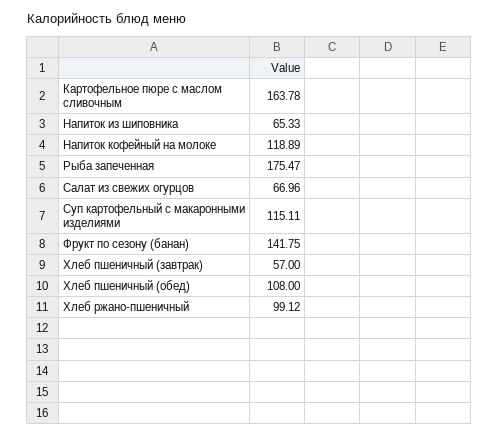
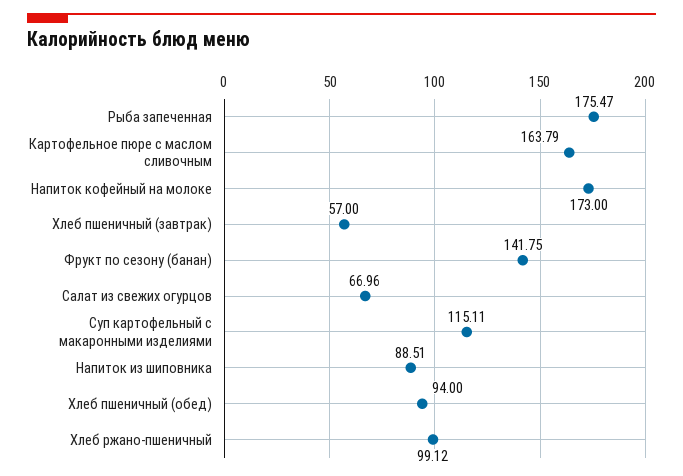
  {
-   "Картофельное пюре с маслом сливочным": 163.78,
+   "Картофельное пюре с маслом сливочным": 163.79,
-   "Напиток из шиповника": 65.33,
+   "Напиток из шиповника": 88.51,
-   "Напиток кофейный на молоке": 118.89,
+   "Напиток кофейный на молоке": 173,
    "Рыба запеченная": 175.47,
    "Салат из свежих огурцов": 66.96,
    "Суп картофельный с макаронными изделиями": 115.11,
    "Фрукт по сезону (банан)": 141.75,
    "Хлеб пшеничный (завтрак)": 57,
-   "Хлеб пшеничный (обед)": 108,
+   "Хлеб пшеничный (обед)": 94,
    "Хлеб ржано-пшеничный": 99.12
  }

